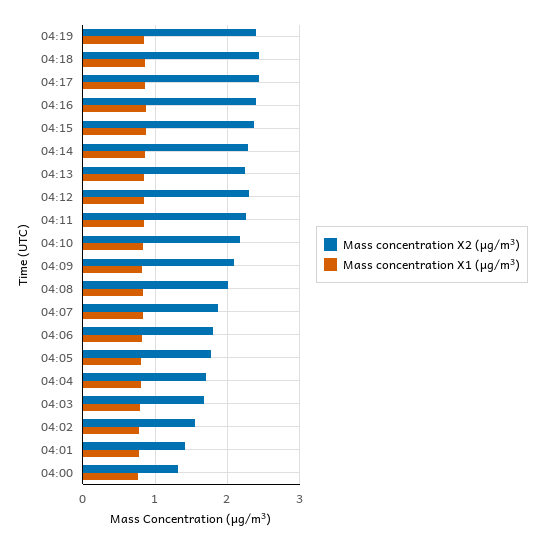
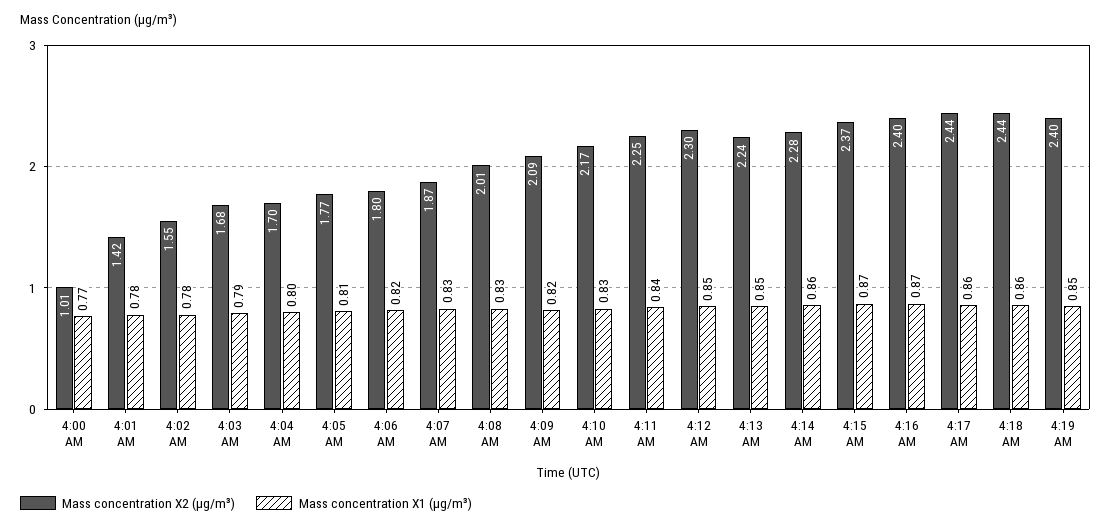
  {
    "Mass concentration X2 (μg/m³)": {
      "04:19": 2.4,
      "04:18": 2.44,
      "04:17": 2.44,
      "04:16": 2.4,
      "04:15": 2.37,
      "04:14": 2.28,
      "04:13": 2.24,
      "04:12": 2.3,
      "04:11": 2.25,
      "04:10": 2.17,
      "04:09": 2.09,
      "04:08": 2.01,
      "04:07": 1.87,
      "04:06": 1.8,
      "04:05": 1.77,
      "04:04": 1.7,
      "04:03": 1.68,
      "04:02": 1.55,
      "04:01": 1.42,
-     "04:00": 1.3
+     "04:00": 1.01
    },
    "Mass concentration X1 (μg/m³)": {
      "04:19": 0.85,
      "04:18": 0.86,
      "04:17": 0.86,
      "04:16": 0.87,
      "04:15": 0.87,
      "04:14": 0.86,
      "04:13": 0.85,
      "04:12": 0.85,
      "04:11": 0.84,
      "04:10": 0.83,
      "04:09": 0.82,
      "04:08": 0.83,
      "04:07": 0.83,
      "04:06": 0.82,
      "04:05": 0.81,
      "04:04": 0.8,
      "04:03": 0.79,
      "04:02": 0.78,
      "04:01": 0.78,
      "04:00": 0.77
    }
  }

